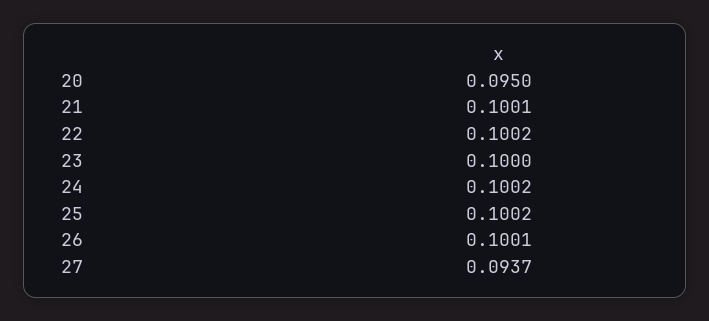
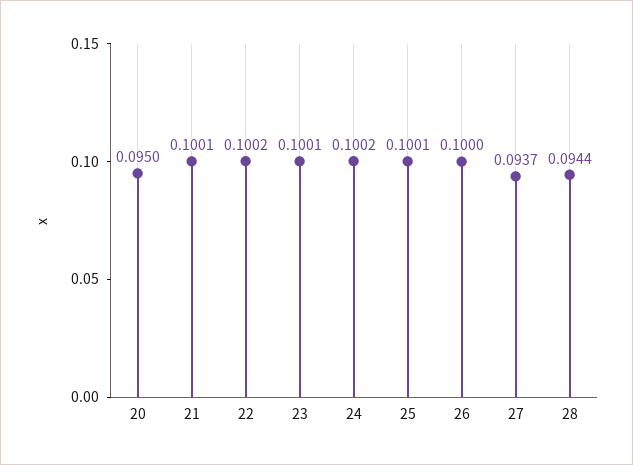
  {
    "20": 0.095,
    "21": 0.1001,
    "22": 0.1002,
-   "23": 0.1,
+   "23": 0.1001,
    "24": 0.1002,
-   "25": 0.1002,
+   "25": 0.1001,
-   "26": 0.1001,
+   "26": 0.1,
-   "27": 0.0937
+   "27": 0.0937,
+   "28": 0.0944
  }

